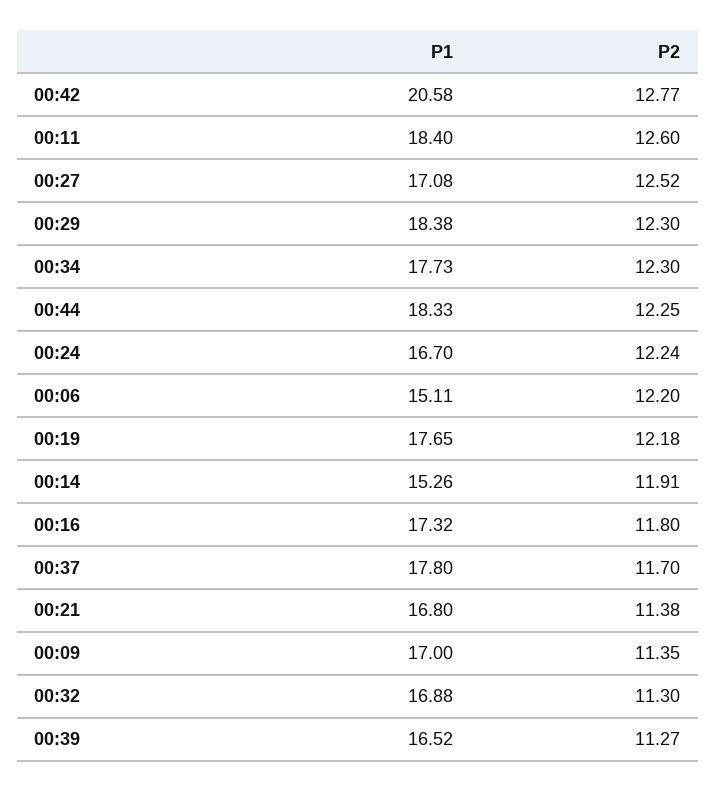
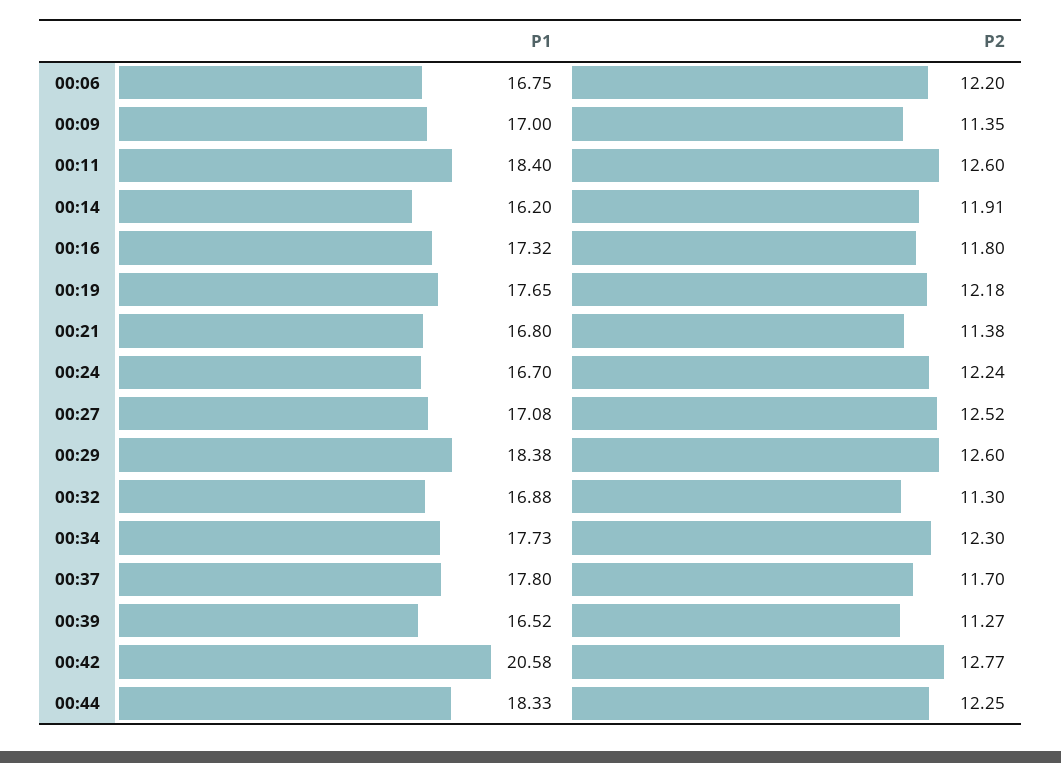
  {
    "P1": {
      "00:42": 20.58,
      "00:11": 18.4,
      "00:27": 17.08,
      "00:29": 18.38,
      "00:34": 17.73,
      "00:44": 18.33,
      "00:24": 16.7,
-     "00:06": 15.11,
+     "00:06": 16.75,
      "00:19": 17.65,
-     "00:14": 15.26,
+     "00:14": 16.2,
      "00:16": 17.32,
      "00:37": 17.8,
      "00:21": 16.8,
      "00:09": 17,
      "00:32": 16.88,
      "00:39": 16.52
    },
    "P2": {
      "00:42": 12.77,
      "00:11": 12.6,
      "00:27": 12.52,
-     "00:29": 12.3,
+     "00:29": 12.6,
      "00:34": 12.3,
      "00:44": 12.25,
      "00:24": 12.24,
      "00:06": 12.2,
      "00:19": 12.18,
      "00:14": 11.91,
      "00:16": 11.8,
      "00:37": 11.7,
      "00:21": 11.38,
      "00:09": 11.35,
      "00:32": 11.3,
      "00:39": 11.27
    }
  }

